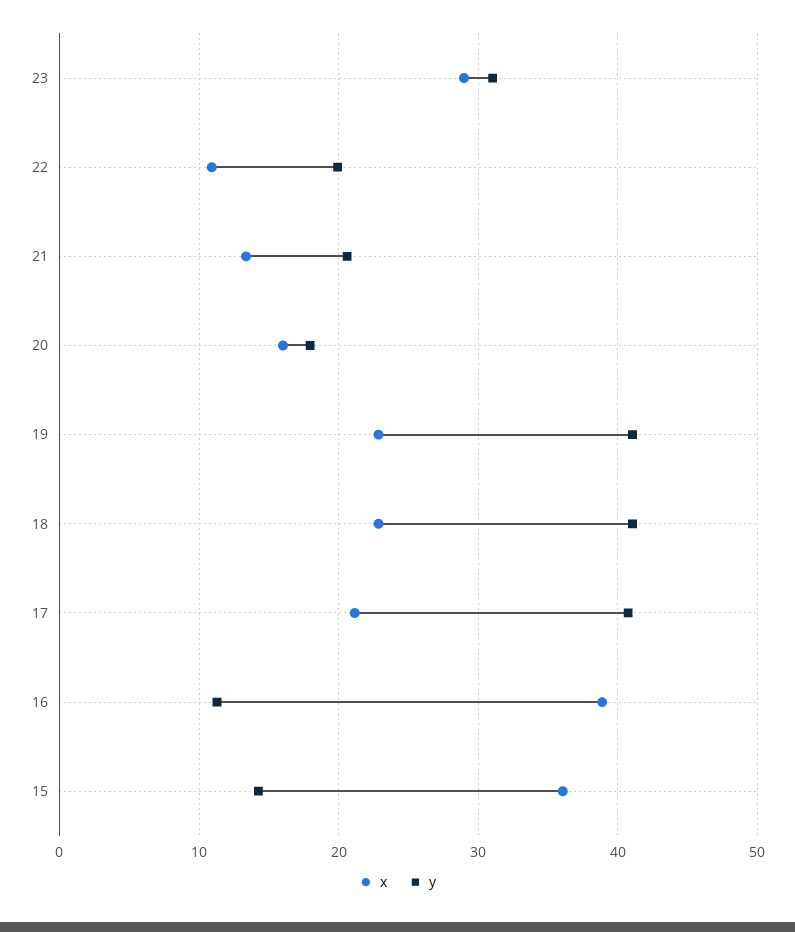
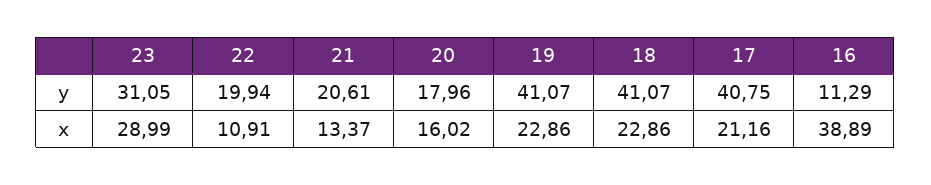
  {
    "x": {
      "23": 28.99,
      "22": 10.91,
      "21": 13.37,
      "20": 16.02,
      "19": 22.86,
      "18": 22.86,
      "17": 21.16,
-     "16": 38.89,
+     "16": 38.89
-     "15": 36
    },
    "y": {
      "23": 31.05,
      "22": 19.94,
      "21": 20.61,
      "20": 17.96,
      "19": 41.07,
      "18": 41.07,
      "17": 40.75,
-     "16": 11.29,
+     "16": 11.29
-     "15": 14
    }
  }

